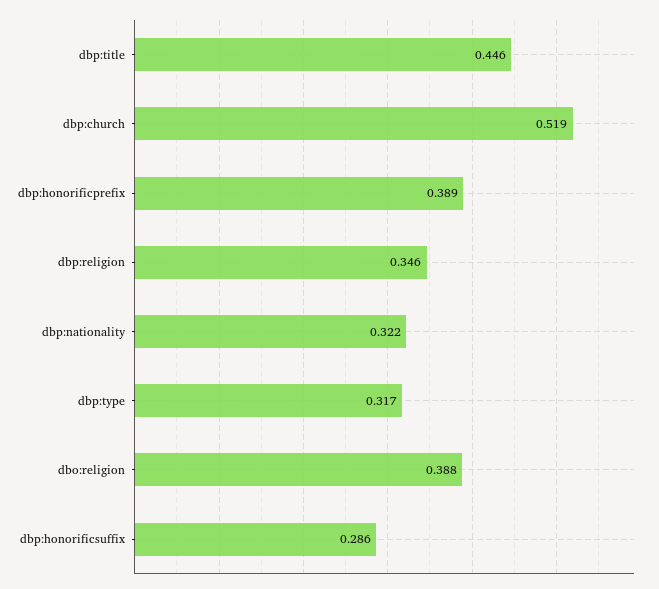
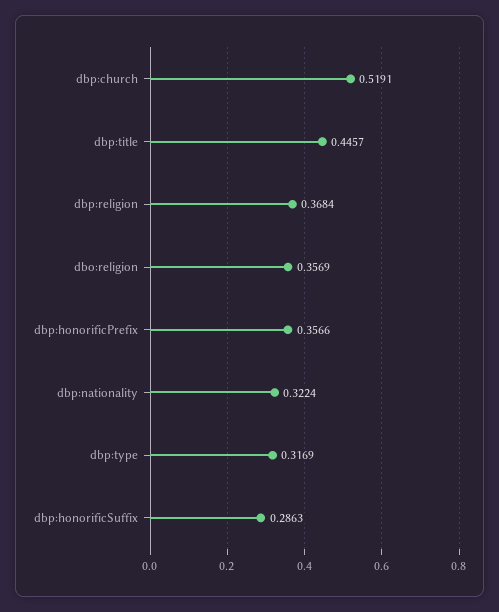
  {
    "dbp:title": 0.4457,
    "dbp:church": 0.5191,
-   "dbp:honorificprefix": 0.389,
+   "dbp:honorificprefix": 0.3566,
-   "dbp:religion": 0.346,
+   "dbp:religion": 0.3684,
    "dbp:nationality": 0.3224,
    "dbp:type": 0.3169,
-   "dbo:religion": 0.388,
+   "dbo:religion": 0.3569,
    "dbp:honorificsuffix": 0.2863
  }

